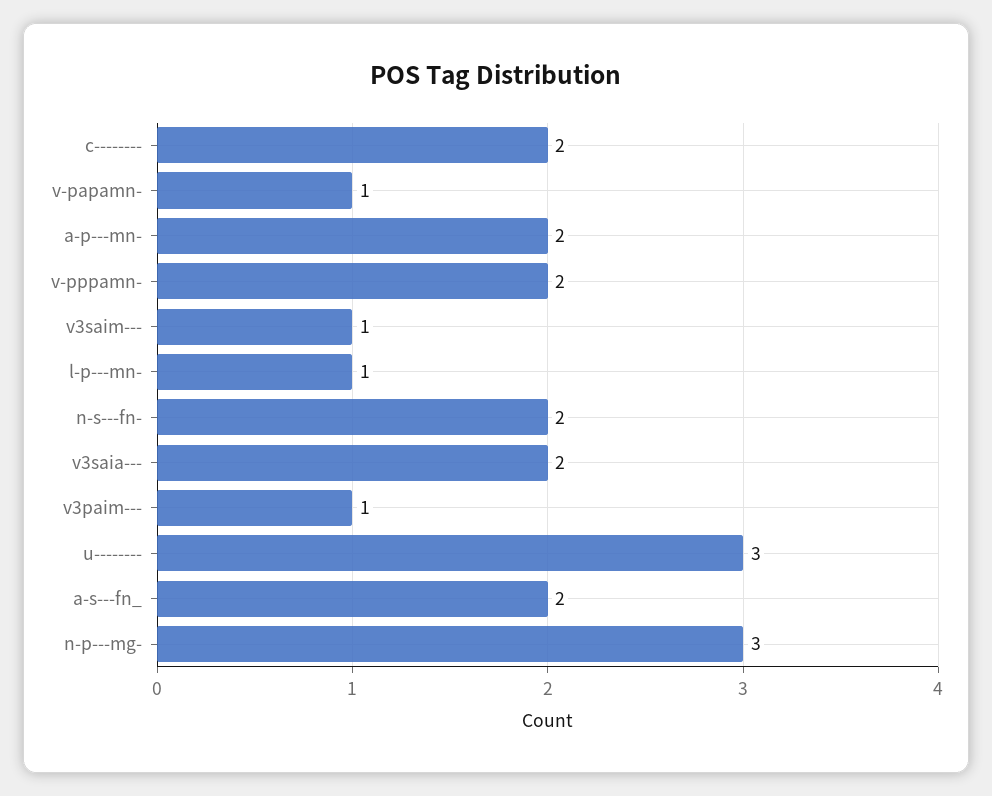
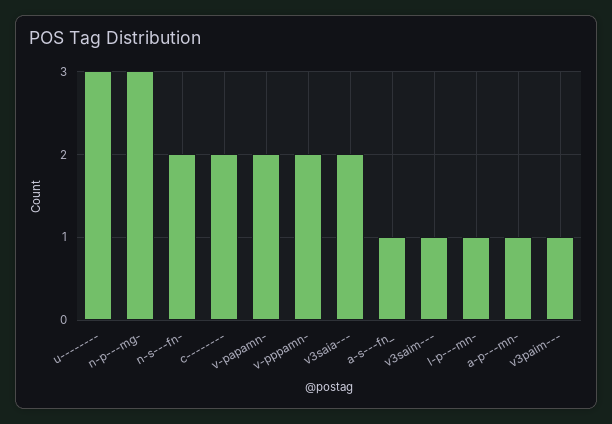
  {
    "c--------": 2,
-   "v-papamn-": 1,
+   "v-papamn-": 2,
-   "a-p---mn-": 2,
+   "a-p---mn-": 1,
    "v-pppamn-": 2,
    "v3saim---": 1,
    "l-p---mn-": 1,
    "n-s---fn-": 2,
    "v3saia---": 2,
    "v3paim---": 1,
    "u--------": 3,
-   "a-s---fn_": 2,
+   "a-s---fn_": 1,
    "n-p---mg-": 3
  }

